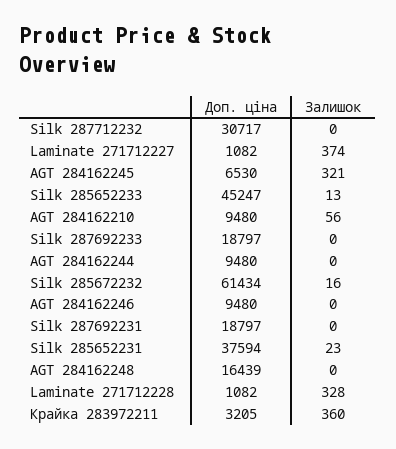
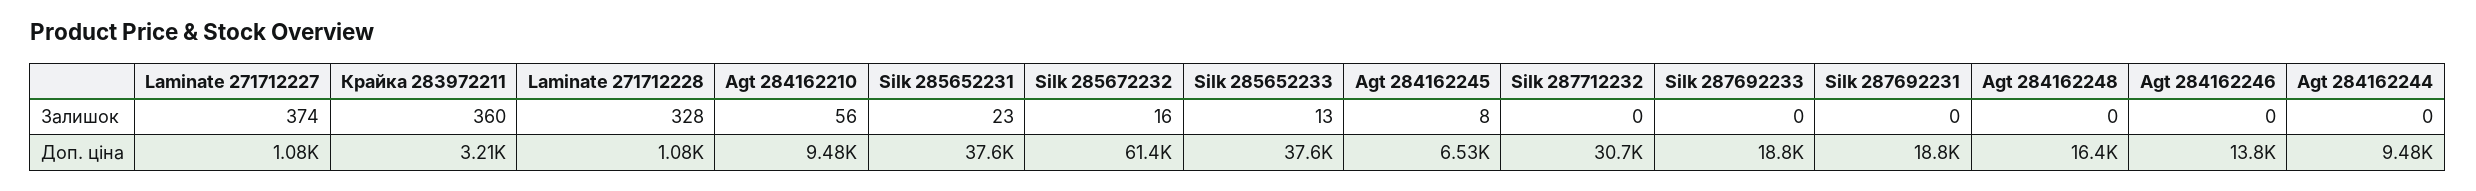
  {
    "Доп. ціна": {
      "Silk 287712232": 30717,
      "Laminate 271712227": 1082,
      "AGT 284162245": 6530,
-     "Silk 285652233": 45247,
+     "Silk 285652233": 37600,
      "AGT 284162210": 9480,
      "Silk 287692233": 18797,
      "AGT 284162244": 9480,
      "Silk 285672232": 61434,
-     "AGT 284162246": 9480,
+     "AGT 284162246": 13800,
      "Silk 287692231": 18797,
      "Silk 285652231": 37594,
      "AGT 284162248": 16439,
      "Laminate 271712228": 1082,
      "Крайка 283972211": 3205
    },
    "Залишок": {
      "Silk 287712232": 0,
      "Laminate 271712227": 374,
-     "AGT 284162245": 321,
+     "AGT 284162245": 8,
      "Silk 285652233": 13,
      "AGT 284162210": 56,
      "Silk 287692233": 0,
      "AGT 284162244": 0,
      "Silk 285672232": 16,
      "AGT 284162246": 0,
      "Silk 287692231": 0,
      "Silk 285652231": 23,
      "AGT 284162248": 0,
      "Laminate 271712228": 328,
      "Крайка 283972211": 360
    }
  }

